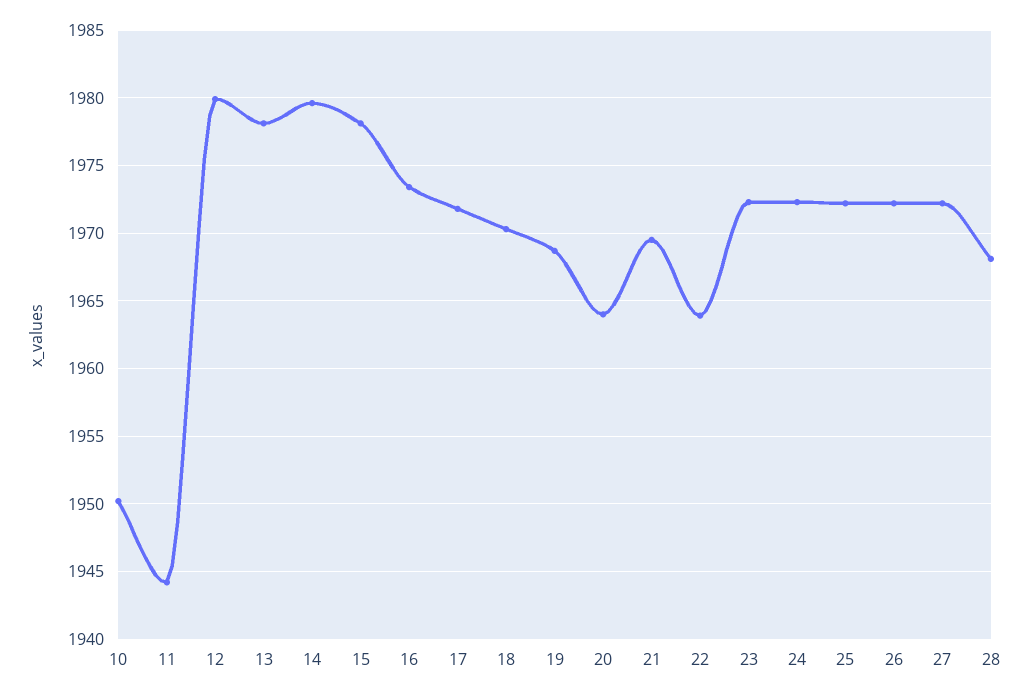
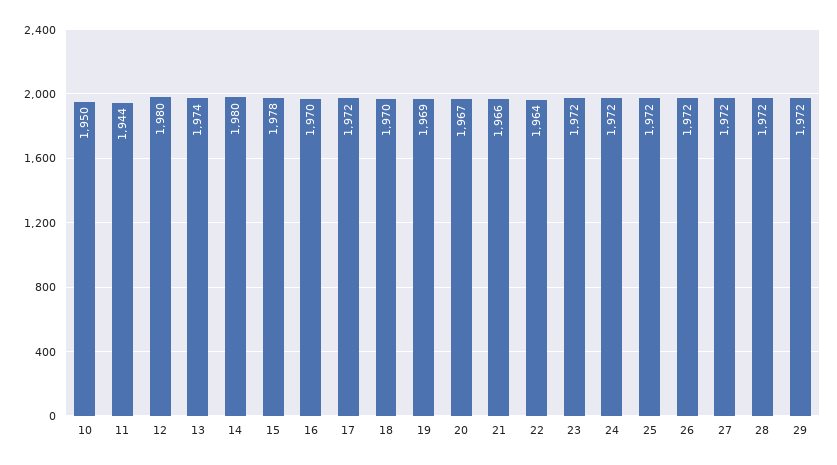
  {
    "10": 1950,
    "11": 1944,
    "12": 1980,
-   "13": 1978,
+   "13": 1974,
    "14": 1980,
    "15": 1978,
-   "16": 1973.5,
+   "16": 1970,
    "17": 1972,
    "18": 1970,
    "19": 1969,
-   "20": 1964,
+   "20": 1967,
-   "21": 1969.5,
+   "21": 1966,
    "22": 1964,
    "23": 1972,
    "24": 1972,
    "25": 1972,
    "26": 1972,
    "27": 1972,
-   "28": 1968
+   "28": 1972,
+   "29": 1972
  }

